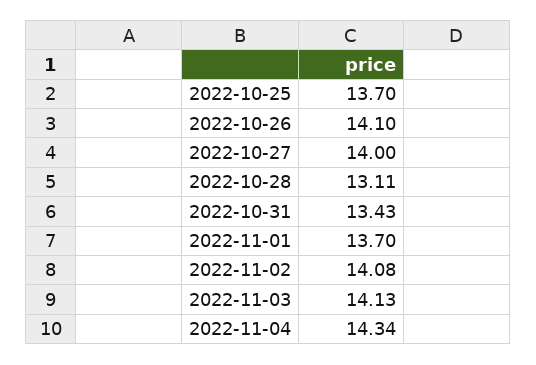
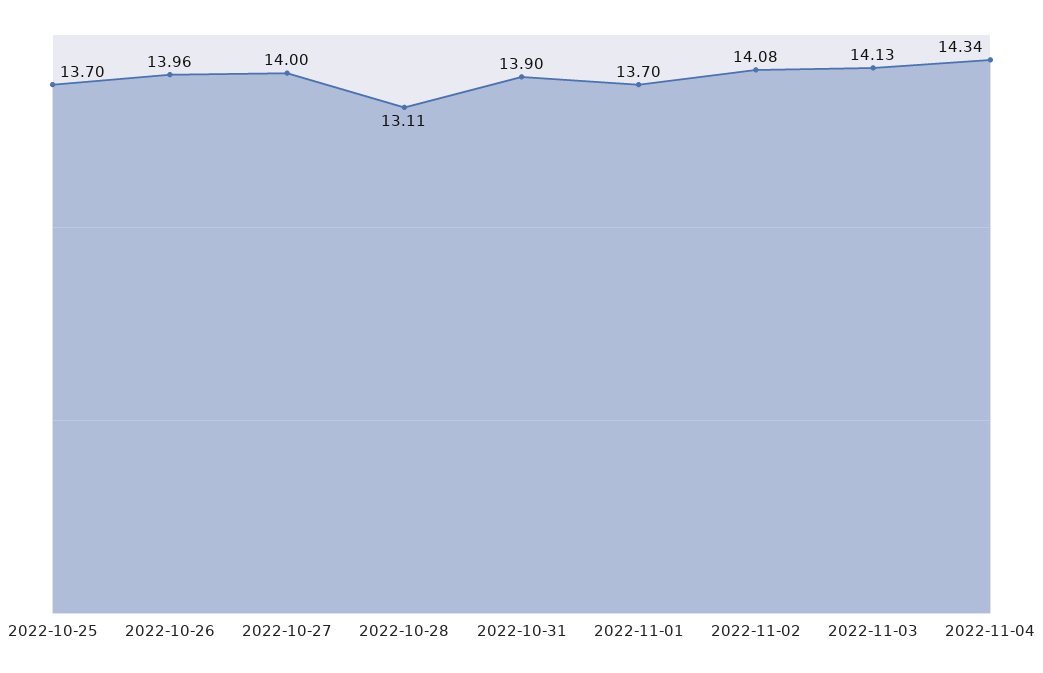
  {
    "2022-10-25": 13.7,
-   "2022-10-26": 14.1,
+   "2022-10-26": 13.96,
    "2022-10-27": 14,
    "2022-10-28": 13.11,
-   "2022-10-31": 13.43,
+   "2022-10-31": 13.9,
    "2022-11-01": 13.7,
    "2022-11-02": 14.08,
    "2022-11-03": 14.13,
    "2022-11-04": 14.34
  }

